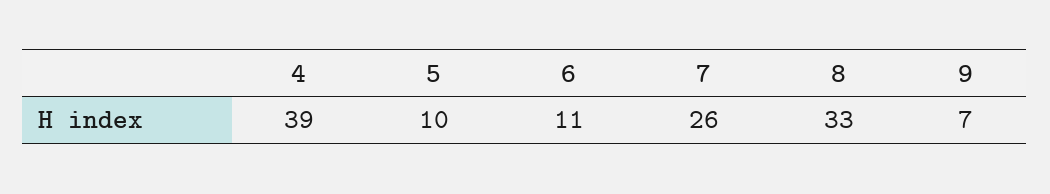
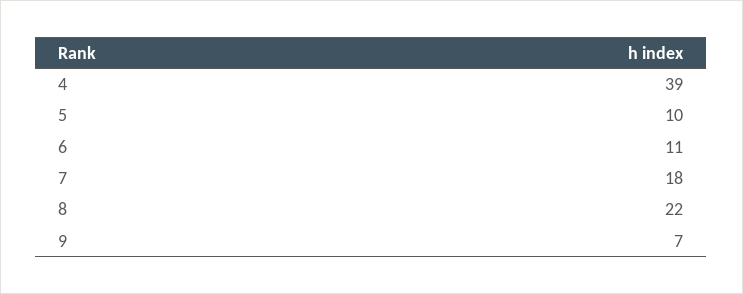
  {
    "4": 39,
    "5": 10,
    "6": 11,
-   "7": 26,
+   "7": 18,
-   "8": 33,
+   "8": 22,
    "9": 7
  }

